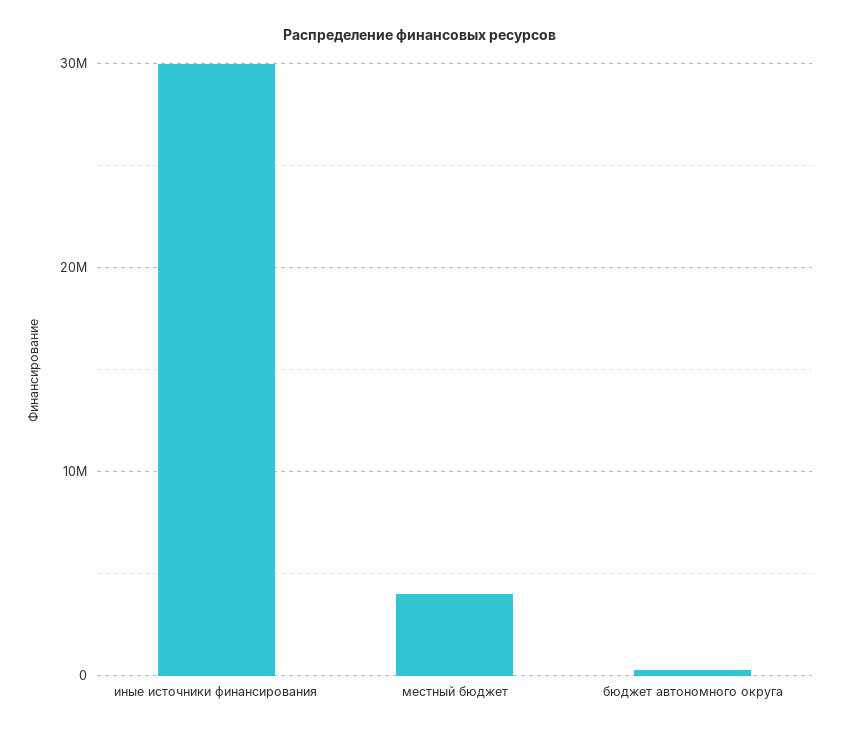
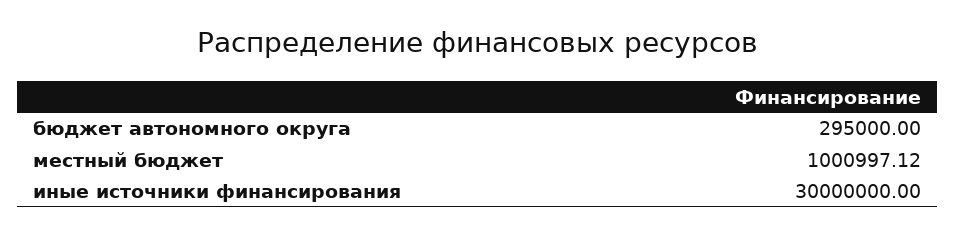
  {
    "иные источники финансирования": 30000000,
-   "местный бюджет": 4000000,
+   "местный бюджет": 1000997.12,
    "бюджет автономного округа": 295000
  }

